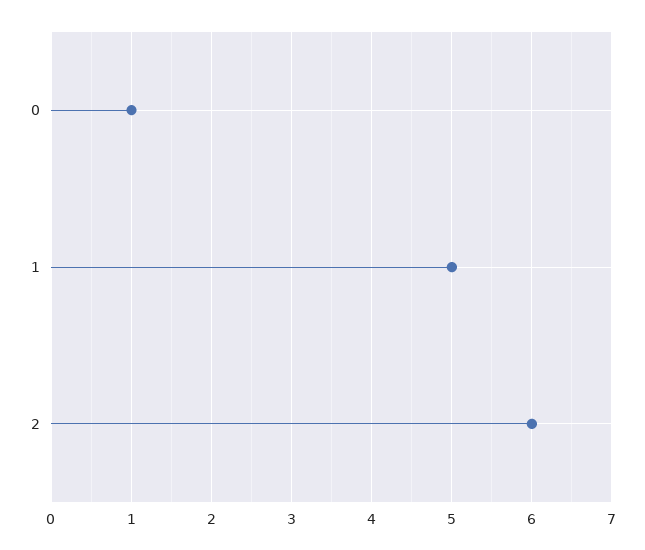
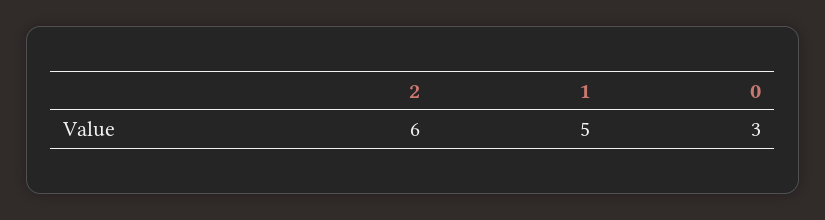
  {
-   "0": 1,
+   "0": 3,
    "1": 5,
    "2": 6
  }

